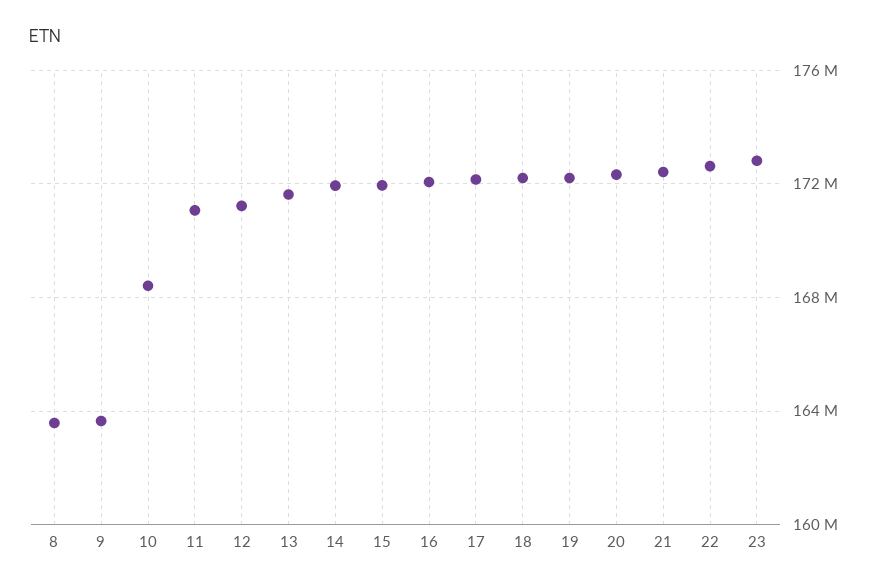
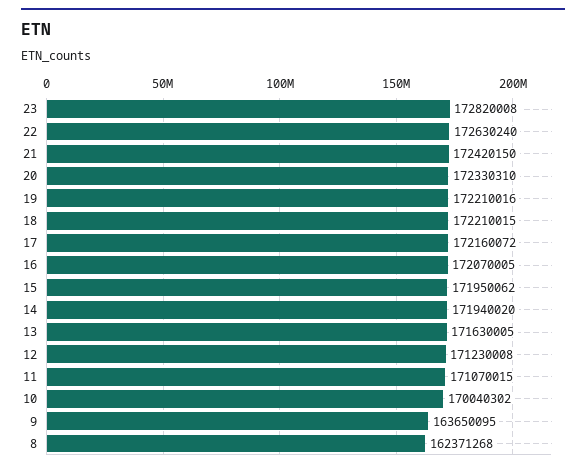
  {
-   "8": 163500000,
+   "8": 162371268,
    "9": 163650095,
-   "10": 168500000,
+   "10": 170040302,
    "11": 171070015,
    "12": 171230008,
    "13": 171630005,
    "14": 171940020,
    "15": 171950062,
    "16": 172070005,
    "17": 172160072,
    "18": 172210015,
    "19": 172210016,
    "20": 172330310,
    "21": 172420150,
    "22": 172630240,
    "23": 172820008
  }

